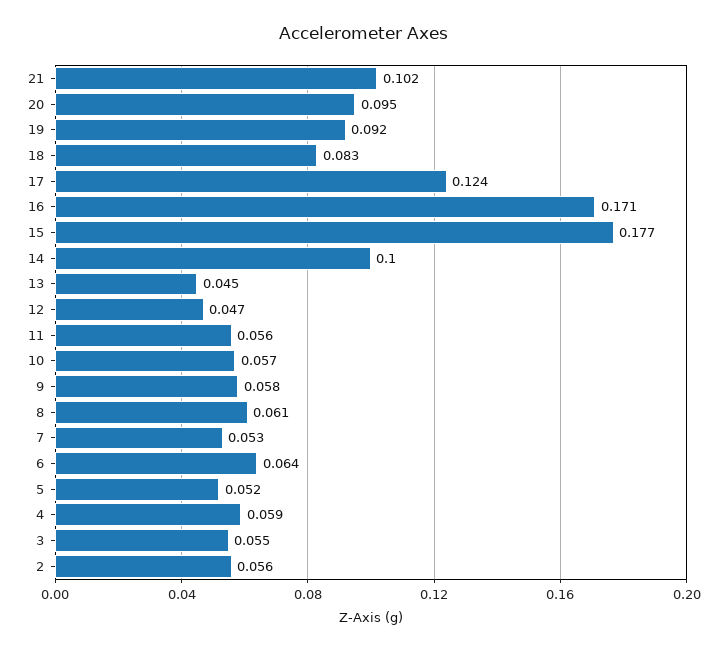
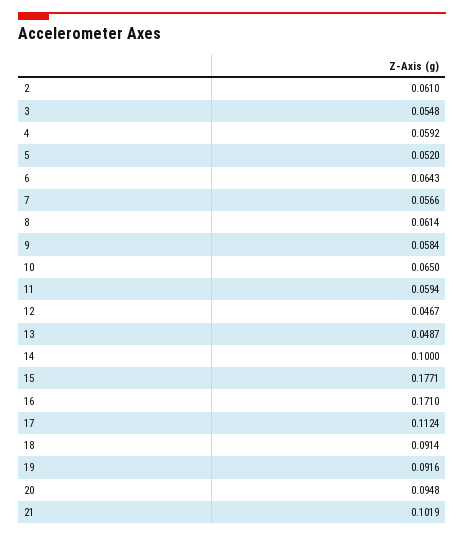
  {
    "21": 0.1019,
    "20": 0.0948,
    "19": 0.0916,
-   "18": 0.083,
+   "18": 0.0914,
-   "17": 0.124,
+   "17": 0.1124,
    "16": 0.171,
    "15": 0.1771,
    "14": 0.1,
-   "13": 0.045,
+   "13": 0.0487,
    "12": 0.0467,
-   "11": 0.056,
+   "11": 0.0594,
-   "10": 0.057,
+   "10": 0.065,
    "9": 0.0584,
    "8": 0.0614,
-   "7": 0.053,
+   "7": 0.0566,
    "6": 0.0643,
    "5": 0.052,
    "4": 0.0592,
    "3": 0.0548,
-   "2": 0.056
+   "2": 0.061
  }

